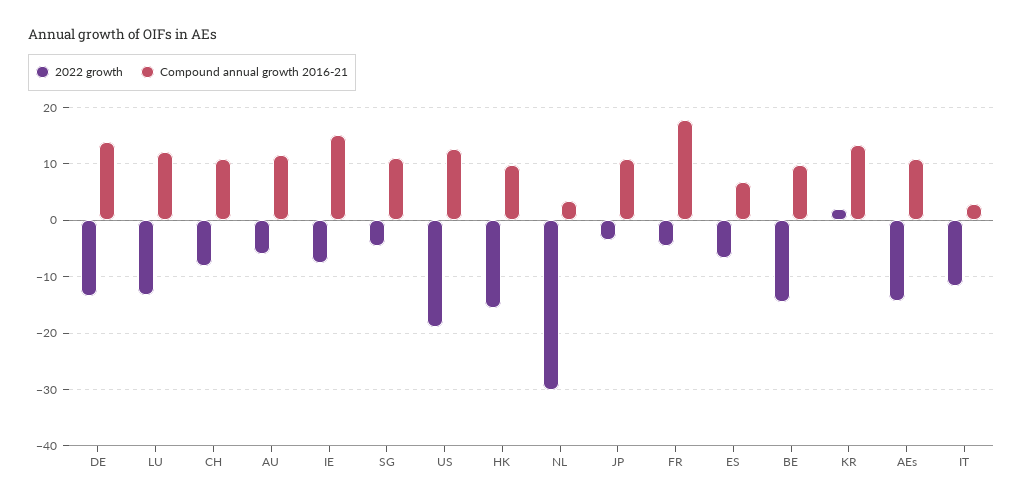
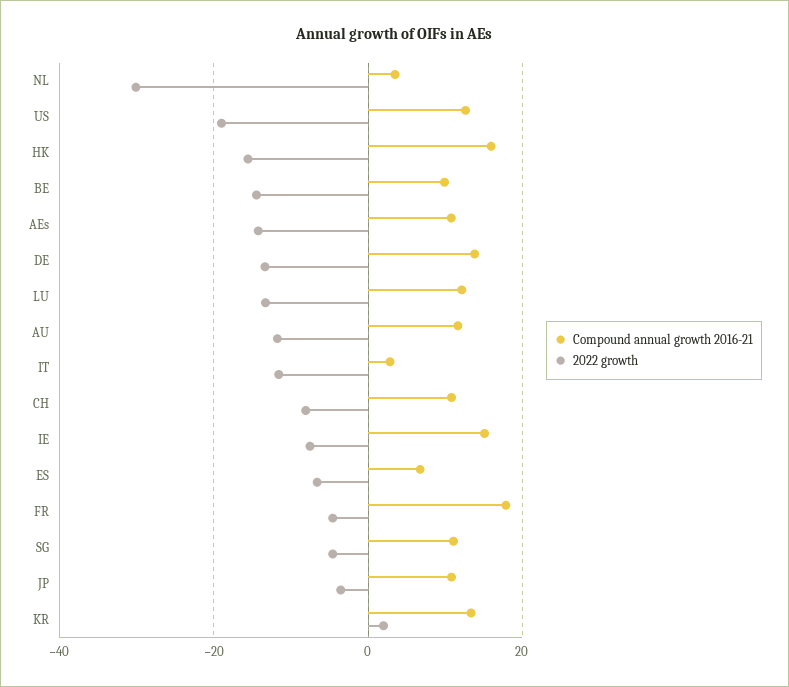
  {
    "2022 growth": {
      "DE": -14,
      "LU": -14,
      "CH": -8,
-     "AU": -6,
+     "AU": -12,
      "IE": -8,
      "SG": -4,
      "US": -20,
      "HK": -16,
      "NL": -30,
      "JP": -4,
      "FR": -4,
      "ES": -6,
      "BE": -14,
      "KR": 2,
      "AEs": -14,
      "IT": -12
    },
    "Compound annual growth 2016-21": {
      "DE": 14,
      "LU": 12,
      "CH": 10,
      "AU": 12,
      "IE": 16,
      "SG": 12,
      "US": 12,
-     "HK": 10,
+     "HK": 16,
      "NL": 4,
      "JP": 10,
      "FR": 18,
      "ES": 6,
      "BE": 10,
      "KR": 14,
      "AEs": 10,
      "IT": 2
    }
  }

